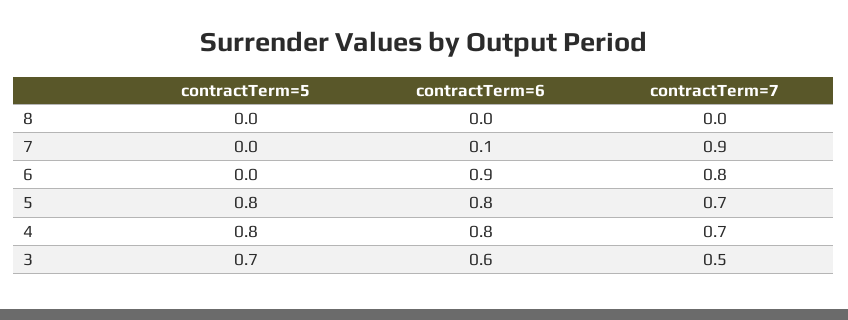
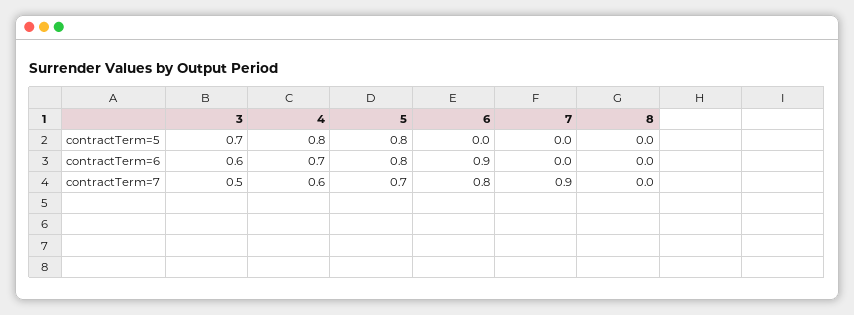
  {
    "contractTerm=5": {
      "8": 0,
      "7": 0,
      "6": 0,
      "5": 0.8,
      "4": 0.8,
      "3": 0.7
    },
    "contractTerm=6": {
      "8": 0,
-     "7": 0.1,
+     "7": 0,
      "6": 0.9,
      "5": 0.8,
-     "4": 0.8,
+     "4": 0.7,
      "3": 0.6
    },
    "contractTerm=7": {
      "8": 0,
      "7": 0.9,
      "6": 0.8,
      "5": 0.7,
-     "4": 0.7,
+     "4": 0.6,
      "3": 0.5
    }
  }

